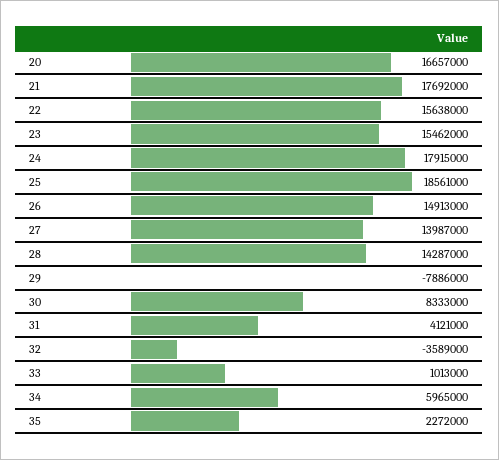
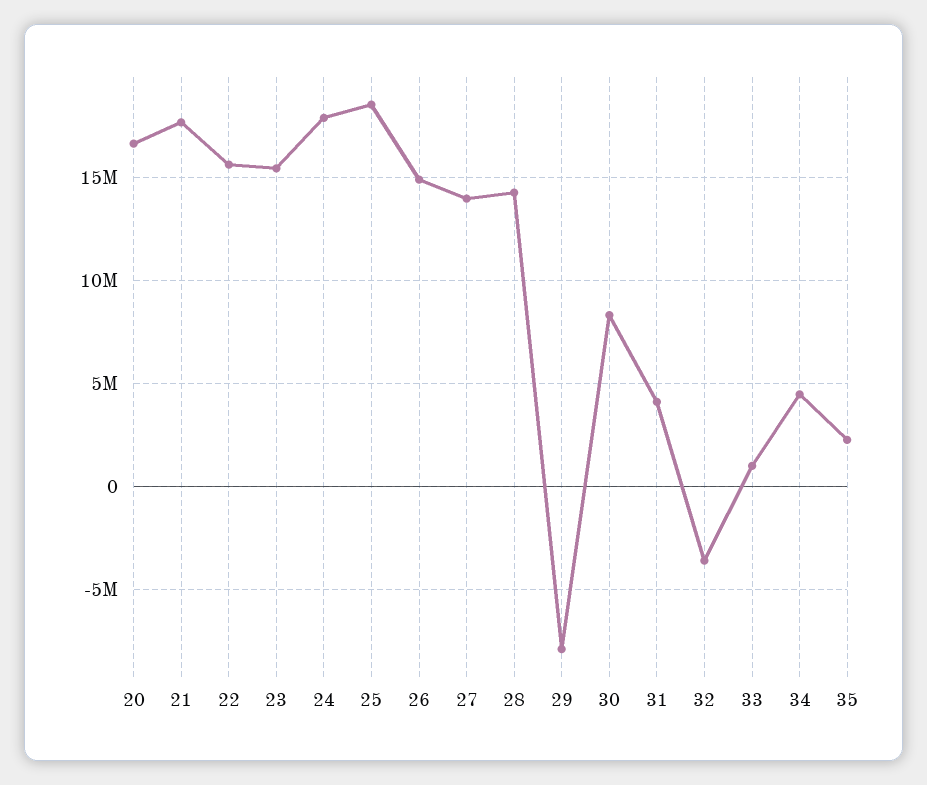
  {
    "20": 16657000,
    "21": 17692000,
    "22": 15638000,
    "23": 15462000,
    "24": 17915000,
    "25": 18561000,
    "26": 14913000,
    "27": 13987000,
    "28": 14287000,
    "29": -7886000,
    "30": 8333000,
    "31": 4121000,
    "32": -3589000,
    "33": 1013000,
-   "34": 5965000,
+   "34": 4500000,
    "35": 2272000
  }

